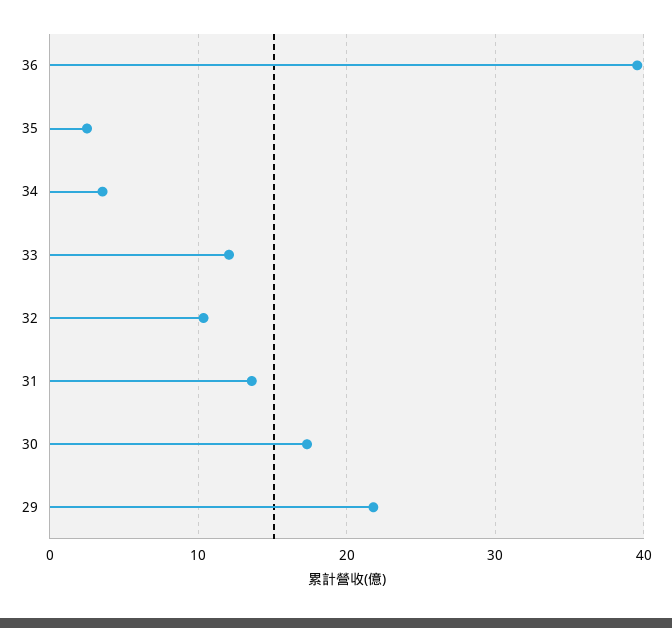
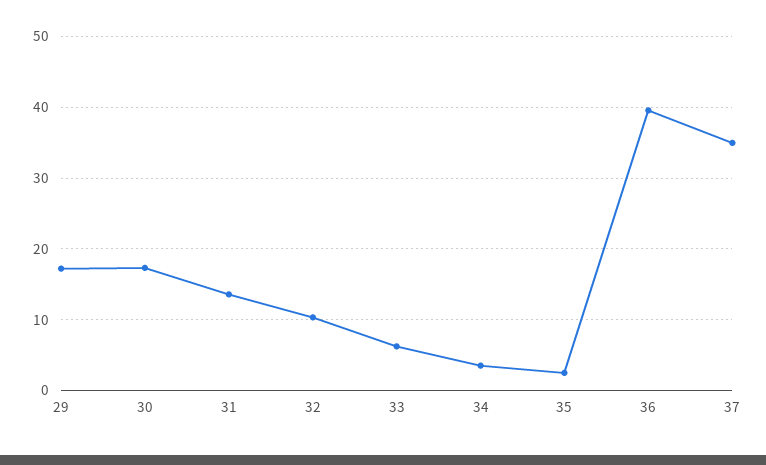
  {
    "36": 40,
    "35": 2,
    "34": 4,
-   "33": 12,
+   "33": 6,
    "32": 10,
    "31": 14,
    "30": 17,
-   "29": 22
+   "29": 17,
+   "37": 35
  }

